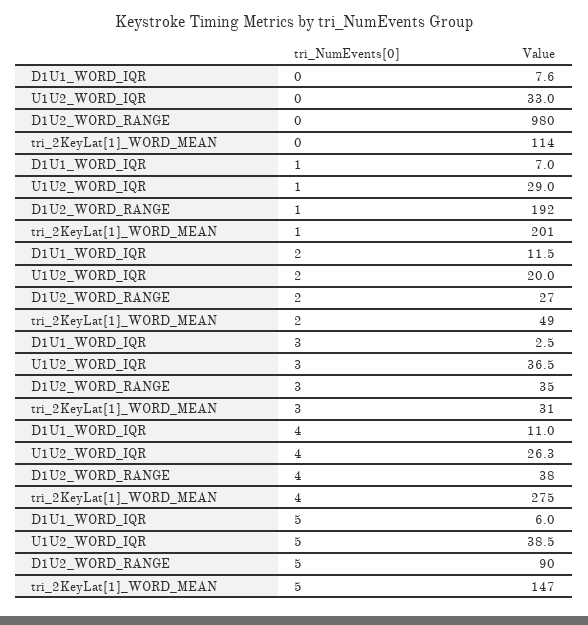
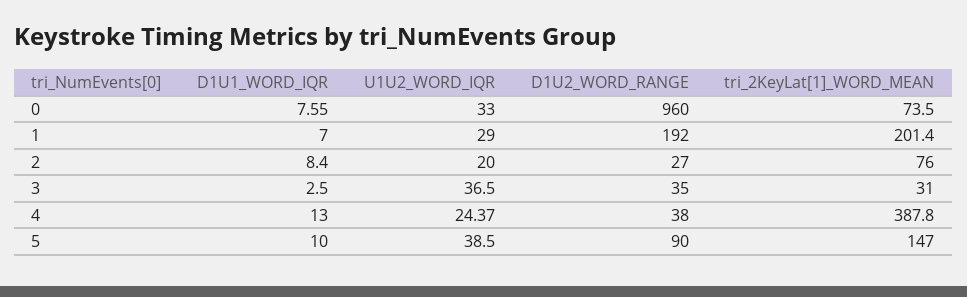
  {
    "D1U1_WORD_IQR": {
      "0": 7.55,
      "1": 7,
-     "2": 11.5,
+     "2": 8.4,
      "3": 2.5,
-     "4": 11,
+     "4": 13,
-     "5": 6
+     "5": 10
    },
    "U1U2_WORD_IQR": {
      "0": 33,
      "1": 29,
      "2": 20,
      "3": 36.5,
-     "4": 26.3,
+     "4": 24.37,
      "5": 38.5
    },
    "D1U2_WORD_RANGE": {
-     "0": 980,
+     "0": 960,
      "1": 192,
      "2": 27,
      "3": 35,
      "4": 38,
      "5": 90
    },
    "tri_2KeyLat[1]_WORD_MEAN": {
-     "0": 114,
+     "0": 73.5,
      "1": 201.4,
-     "2": 49,
+     "2": 76,
      "3": 31,
-     "4": 275,
+     "4": 387.8,
      "5": 147
    }
  }

